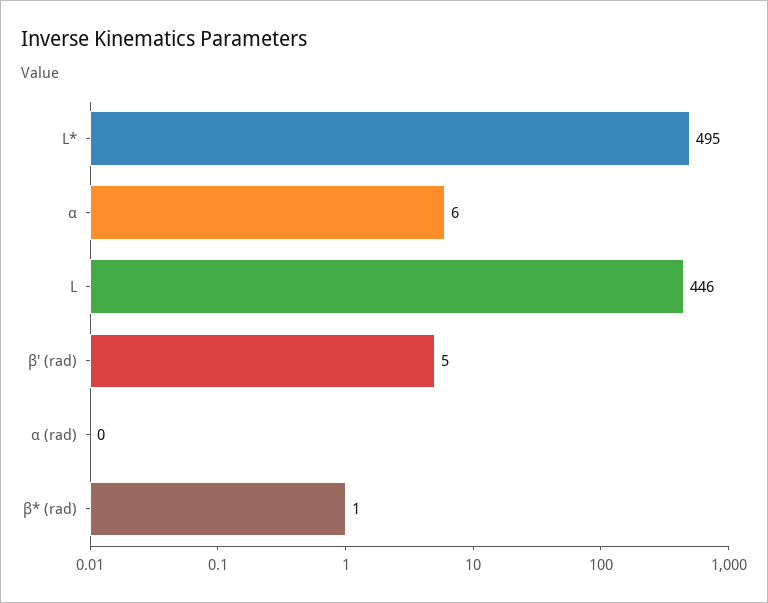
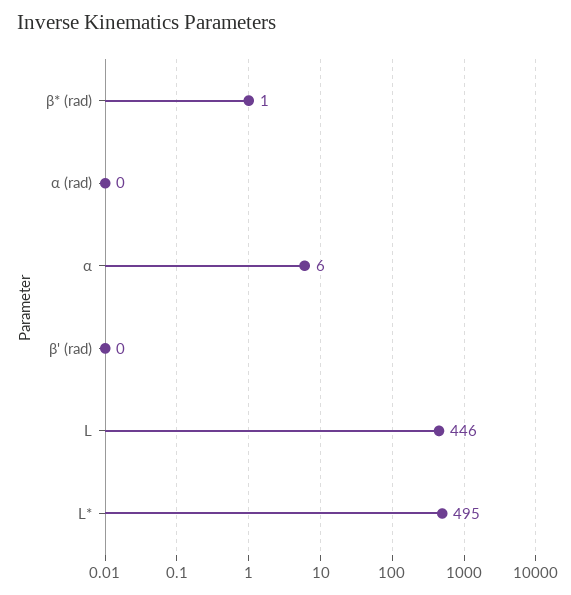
  {
    "L*": 495,
    "α": 6,
    "L": 446,
-   "β' (rad)": 5,
+   "β' (rad)": 0,
    "α (rad)": 0,
    "β* (rad)": 1
  }

